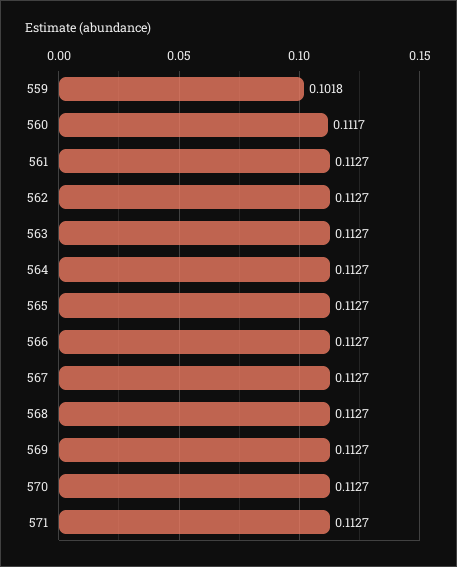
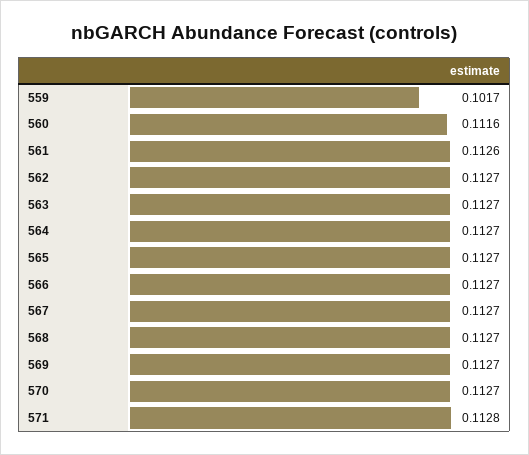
  {
-   "559": 0.1018,
+   "559": 0.1017,
-   "560": 0.1117,
+   "560": 0.1116,
-   "561": 0.1127,
+   "561": 0.1126,
    "562": 0.1127,
    "563": 0.1127,
    "564": 0.1127,
    "565": 0.1127,
    "566": 0.1127,
    "567": 0.1127,
    "568": 0.1127,
    "569": 0.1127,
    "570": 0.1127,
-   "571": 0.1127
+   "571": 0.1128
  }

